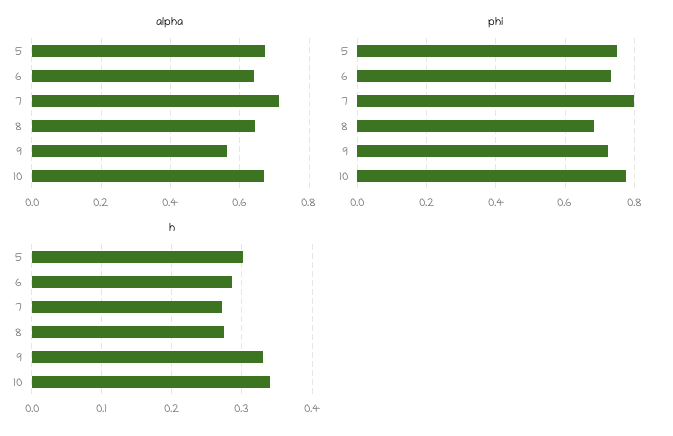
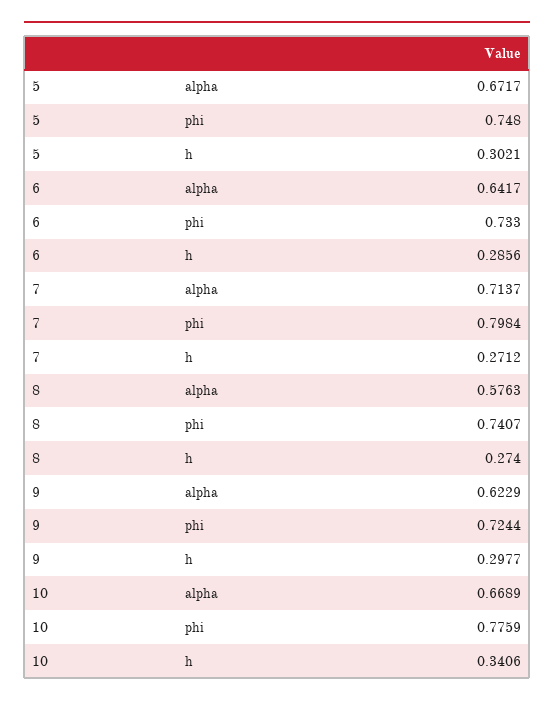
  {
    "alpha": {
      "5": 0.6717,
      "6": 0.6417,
      "7": 0.7137,
-     "8": 0.64,
+     "8": 0.5763,
-     "9": 0.56,
+     "9": 0.6229,
      "10": 0.6689
    },
    "phi": {
      "5": 0.748,
      "6": 0.733,
      "7": 0.7984,
-     "8": 0.68,
+     "8": 0.7407,
      "9": 0.7244,
      "10": 0.7759
    },
    "h": {
      "5": 0.3021,
      "6": 0.2856,
      "7": 0.2712,
      "8": 0.274,
-     "9": 0.33,
+     "9": 0.2977,
      "10": 0.3406
    }
  }

